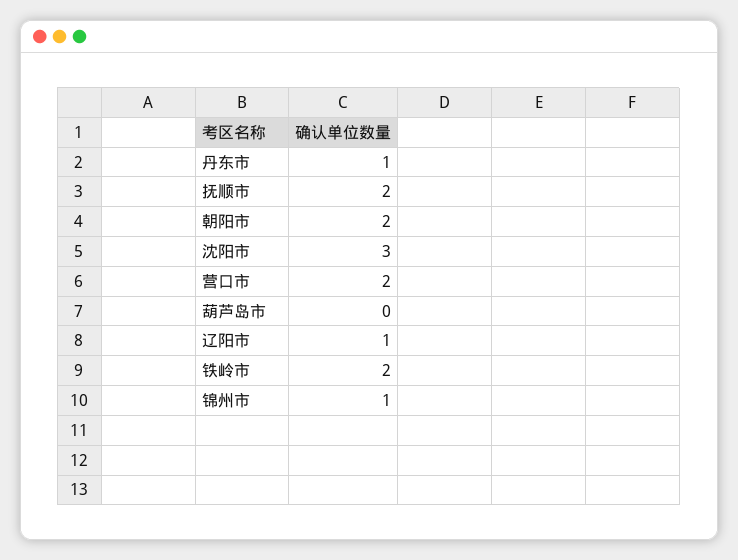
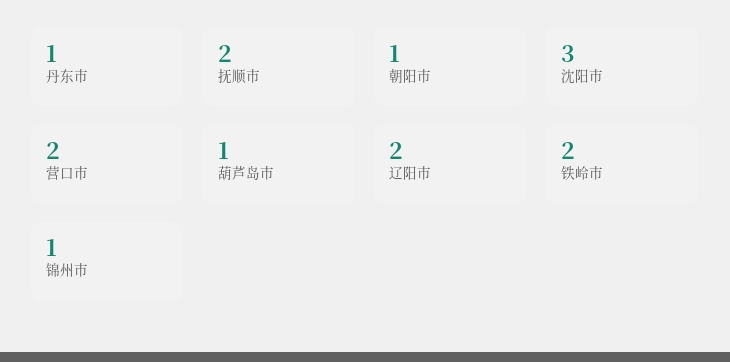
  {
    "丹东市": 1,
    "抚顺市": 2,
-   "朝阳市": 2,
+   "朝阳市": 1,
    "沈阳市": 3,
    "营口市": 2,
-   "葫芦岛市": 0,
+   "葫芦岛市": 1,
-   "辽阳市": 1,
+   "辽阳市": 2,
    "铁岭市": 2,
    "锦州市": 1
  }

